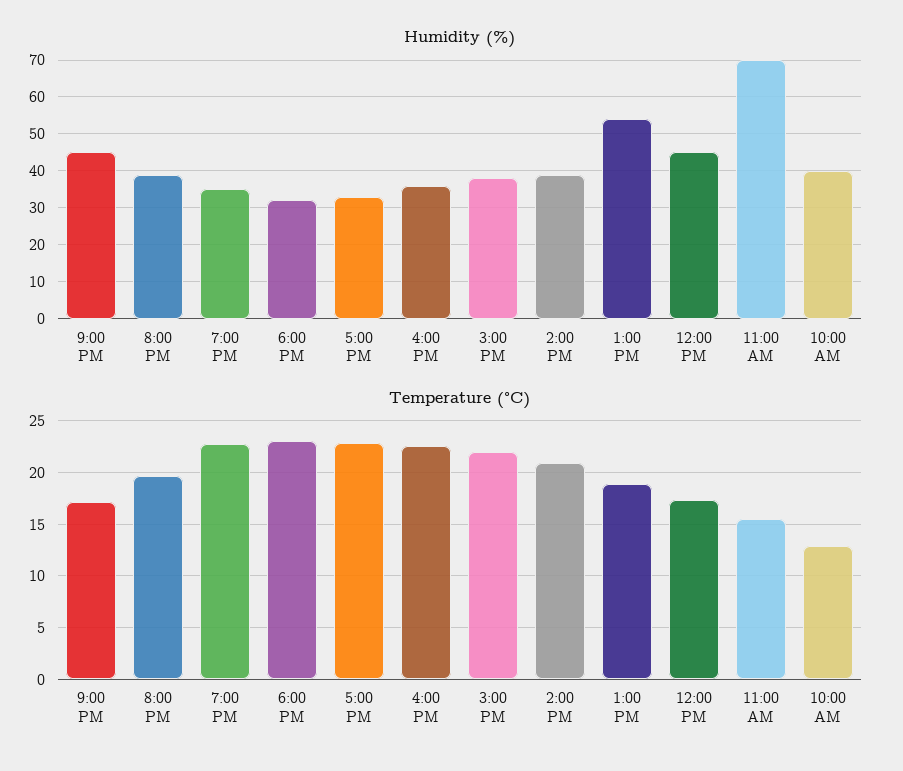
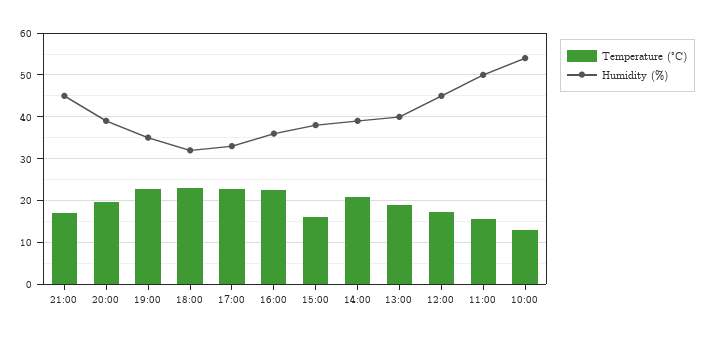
  {
    "Humidity (%)": {
      "9:00 PM": 46,
      "8:00 PM": 40,
      "7:00 PM": 36,
      "6:00 PM": 32,
      "5:00 PM": 34,
      "4:00 PM": 36,
      "3:00 PM": 38,
      "2:00 PM": 40,
-     "1:00 PM": 55,
+     "1:00 PM": 40,
      "12:00 PM": 46,
-     "11:00 AM": 70,
+     "11:00 AM": 50,
-     "10:00 AM": 40
+     "10:00 AM": 54
    },
    "Temperature (°C)": {
      "9:00 PM": 17,
      "8:00 PM": 20,
      "7:00 PM": 23,
      "6:00 PM": 23,
      "5:00 PM": 23,
      "4:00 PM": 23,
-     "3:00 PM": 22,
+     "3:00 PM": 16,
      "2:00 PM": 21,
      "1:00 PM": 19,
      "12:00 PM": 17,
      "11:00 AM": 16,
      "10:00 AM": 13
    }
  }

